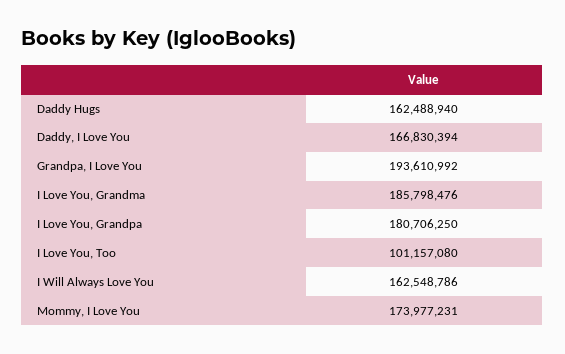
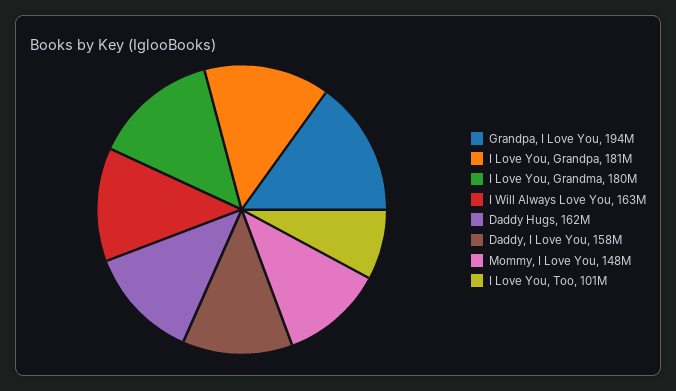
  {
    "Daddy Hugs": 162488940,
-   "Daddy, I Love You": 166830394,
+   "Daddy, I Love You": 158000000,
    "Grandpa, I Love You": 193610992,
-   "I Love You, Grandma": 185798476,
+   "I Love You, Grandma": 180000000,
    "I Love You, Grandpa": 180706250,
    "I Love You, Too": 101157080,
    "I Will Always Love You": 162548786,
-   "Mommy, I Love You": 173977231
+   "Mommy, I Love You": 148000000
  }

